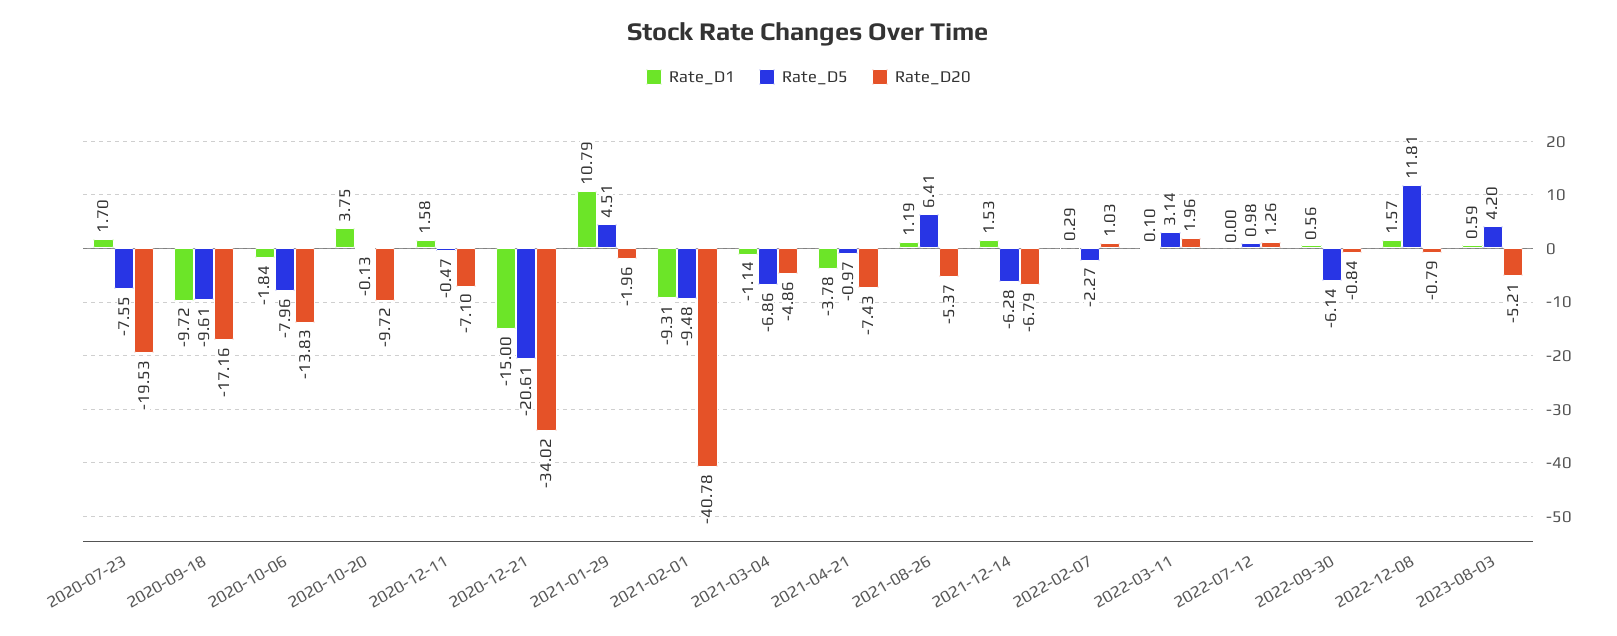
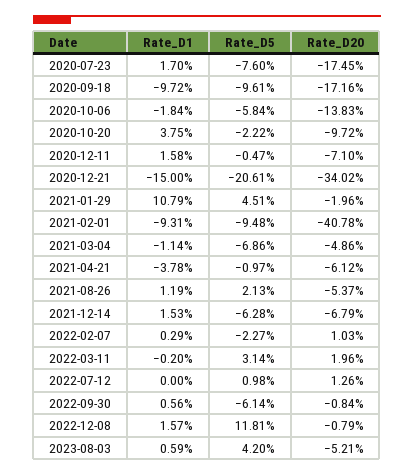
  {
    "Rate_D1": {
      "2020-07-23": 1.7,
      "2020-09-18": -9.72,
      "2020-10-06": -1.84,
      "2020-10-20": 3.75,
      "2020-12-11": 1.58,
      "2020-12-21": -15,
      "2021-01-29": 10.79,
      "2021-02-01": -9.31,
      "2021-03-04": -1.14,
      "2021-04-21": -3.78,
      "2021-08-26": 1.19,
      "2021-12-14": 1.53,
      "2022-02-07": 0.29,
-     "2022-03-11": 0.1,
+     "2022-03-11": -0.2,
      "2022-07-12": 0,
      "2022-09-30": 0.56,
      "2022-12-08": 1.57,
      "2023-08-03": 0.59
    },
    "Rate_D5": {
-     "2020-07-23": -7.55,
+     "2020-07-23": -7.6,
      "2020-09-18": -9.61,
-     "2020-10-06": -7.96,
+     "2020-10-06": -5.84,
-     "2020-10-20": -0.13,
+     "2020-10-20": -2.22,
      "2020-12-11": -0.47,
      "2020-12-21": -20.61,
      "2021-01-29": 4.51,
      "2021-02-01": -9.48,
      "2021-03-04": -6.86,
      "2021-04-21": -0.97,
-     "2021-08-26": 6.41,
+     "2021-08-26": 2.13,
      "2021-12-14": -6.28,
      "2022-02-07": -2.27,
      "2022-03-11": 3.14,
      "2022-07-12": 0.98,
      "2022-09-30": -6.14,
      "2022-12-08": 11.81,
      "2023-08-03": 4.2
    },
    "Rate_D20": {
-     "2020-07-23": -19.53,
+     "2020-07-23": -17.45,
      "2020-09-18": -17.16,
      "2020-10-06": -13.83,
      "2020-10-20": -9.72,
      "2020-12-11": -7.1,
      "2020-12-21": -34.02,
      "2021-01-29": -1.96,
      "2021-02-01": -40.78,
      "2021-03-04": -4.86,
-     "2021-04-21": -7.43,
+     "2021-04-21": -6.12,
      "2021-08-26": -5.37,
      "2021-12-14": -6.79,
      "2022-02-07": 1.03,
      "2022-03-11": 1.96,
      "2022-07-12": 1.26,
      "2022-09-30": -0.84,
      "2022-12-08": -0.79,
      "2023-08-03": -5.21
    }
  }

